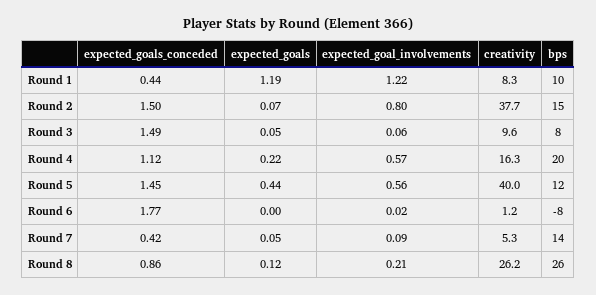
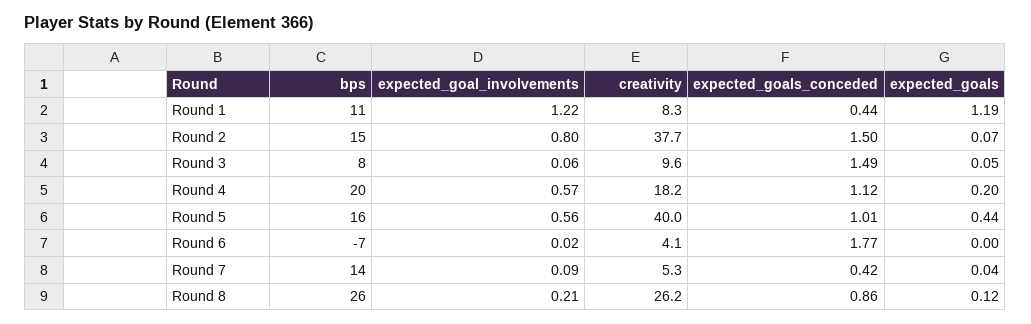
  {
    "expected_goals_conceded": {
      "Round 1": 0.44,
      "Round 2": 1.5,
      "Round 3": 1.49,
      "Round 4": 1.12,
-     "Round 5": 1.45,
+     "Round 5": 1.01,
      "Round 6": 1.77,
      "Round 7": 0.42,
      "Round 8": 0.86
    },
    "expected_goals": {
      "Round 1": 1.19,
      "Round 2": 0.07,
      "Round 3": 0.05,
-     "Round 4": 0.22,
+     "Round 4": 0.2,
      "Round 5": 0.44,
      "Round 6": 0,
-     "Round 7": 0.05,
+     "Round 7": 0.04,
      "Round 8": 0.12
    },
    "expected_goal_involvements": {
      "Round 1": 1.22,
      "Round 2": 0.8,
      "Round 3": 0.06,
      "Round 4": 0.57,
      "Round 5": 0.56,
      "Round 6": 0.02,
      "Round 7": 0.09,
      "Round 8": 0.21
    },
    "creativity": {
      "Round 1": 8.3,
      "Round 2": 37.7,
      "Round 3": 9.6,
-     "Round 4": 16.3,
+     "Round 4": 18.2,
      "Round 5": 40,
-     "Round 6": 1.2,
+     "Round 6": 4.1,
      "Round 7": 5.3,
      "Round 8": 26.2
    },
    "bps": {
-     "Round 1": 10,
+     "Round 1": 11,
      "Round 2": 15,
      "Round 3": 8,
      "Round 4": 20,
-     "Round 5": 12,
+     "Round 5": 16,
-     "Round 6": -8,
+     "Round 6": -7,
      "Round 7": 14,
      "Round 8": 26
    }
  }

